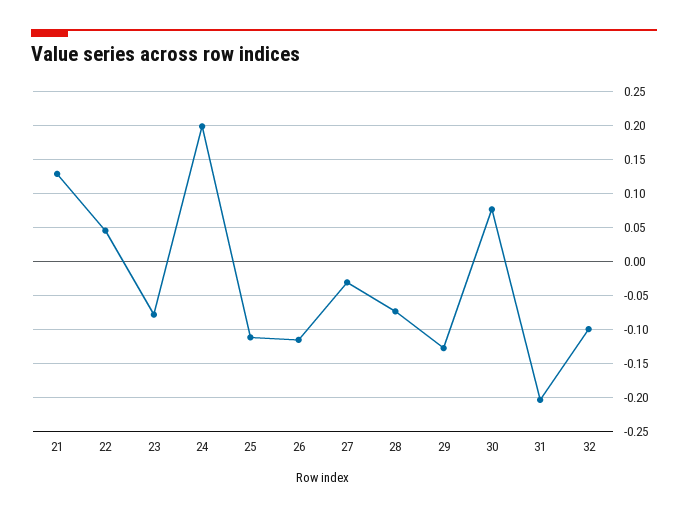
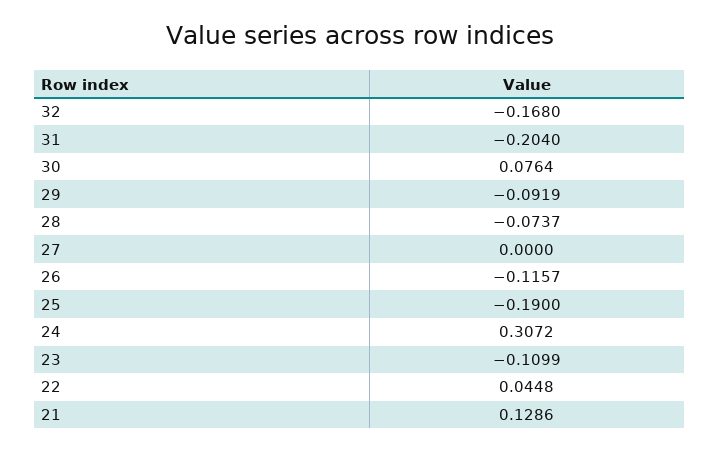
  {
    "21": 0.1286,
    "22": 0.0448,
-   "23": -0.08,
+   "23": -0.1099,
-   "24": 0.2,
+   "24": 0.3072,
-   "25": -0.11,
+   "25": -0.19,
    "26": -0.1157,
-   "27": -0.03,
+   "27": 0,
    "28": -0.0737,
-   "29": -0.13,
+   "29": -0.0919,
    "30": 0.0764,
    "31": -0.204,
-   "32": -0.1
+   "32": -0.168
  }

